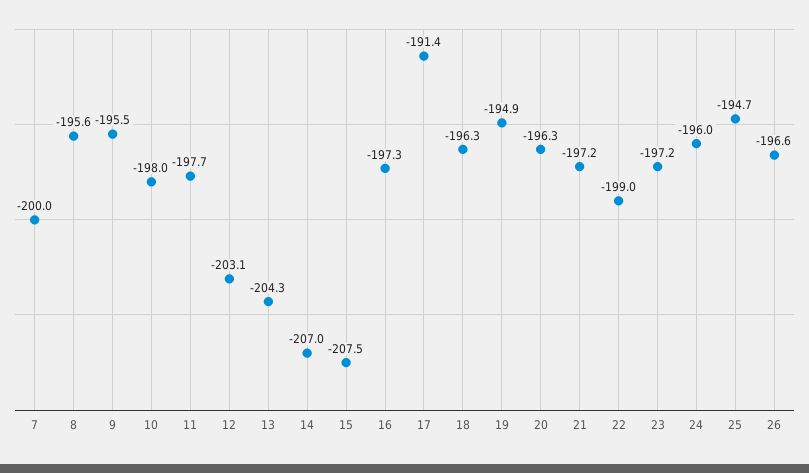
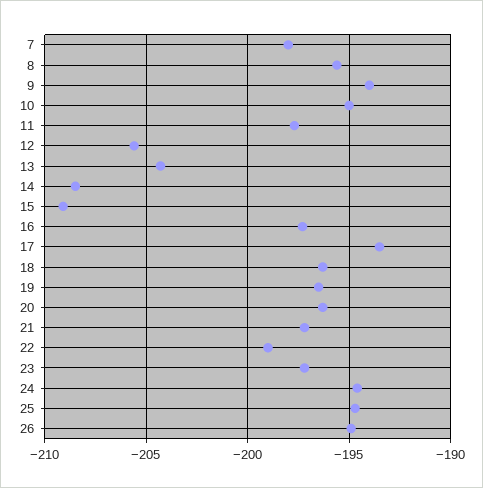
  {
-   "7": -200,
+   "7": -198,
    "8": -195.6,
-   "9": -195.5,
+   "9": -194,
-   "10": -198,
+   "10": -195,
    "11": -197.7,
-   "12": -203.1,
+   "12": -205.5,
    "13": -204.3,
-   "14": -207,
+   "14": -208.5,
-   "15": -207.5,
+   "15": -209,
    "16": -197.3,
-   "17": -191.4,
+   "17": -193.5,
    "18": -196.3,
-   "19": -194.9,
+   "19": -196.5,
    "20": -196.3,
    "21": -197.2,
    "22": -199,
    "23": -197.2,
-   "24": -196,
+   "24": -194.5,
    "25": -194.7,
-   "26": -196.6
+   "26": -195
  }

